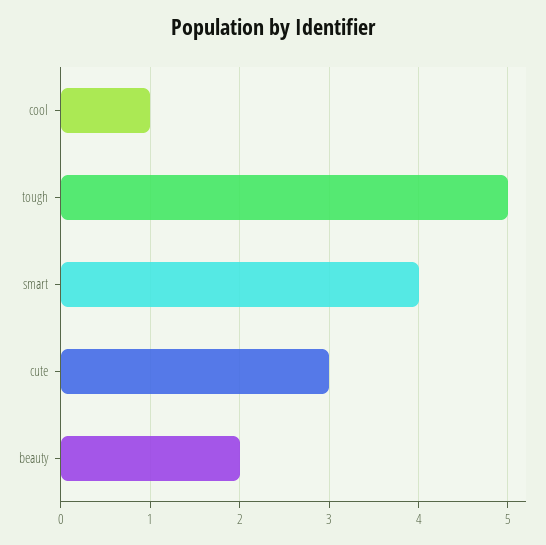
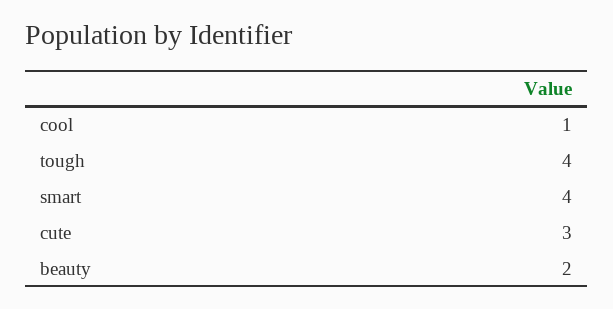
  {
    "cool": 1,
-   "tough": 5,
+   "tough": 4,
    "smart": 4,
    "cute": 3,
    "beauty": 2
  }

